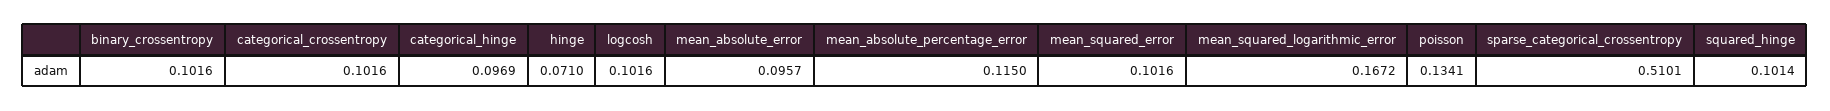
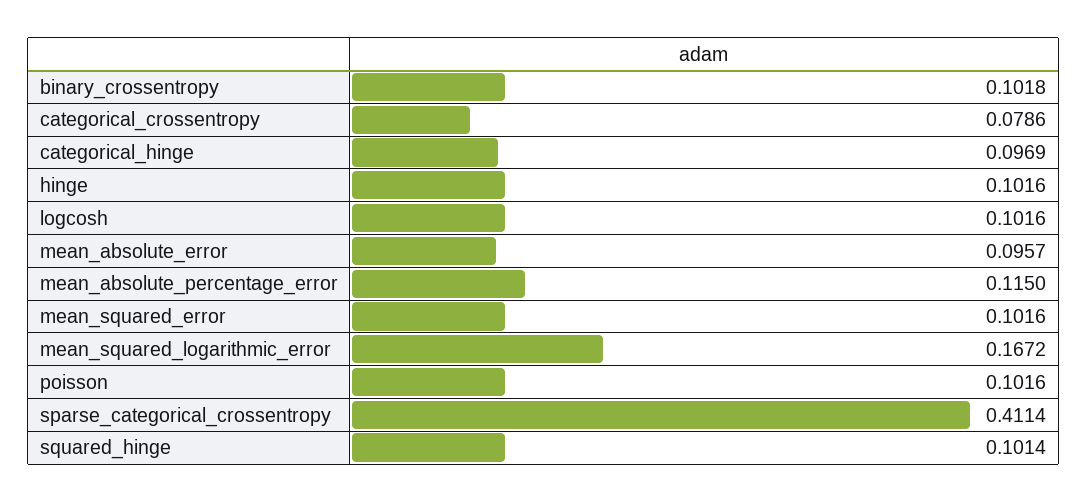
  {
-   "binary_crossentropy": 0.1016,
+   "binary_crossentropy": 0.1018,
-   "categorical_crossentropy": 0.1016,
+   "categorical_crossentropy": 0.0786,
    "categorical_hinge": 0.0969,
-   "hinge": 0.071,
+   "hinge": 0.1016,
    "logcosh": 0.1016,
    "mean_absolute_error": 0.0957,
    "mean_absolute_percentage_error": 0.115,
    "mean_squared_error": 0.1016,
    "mean_squared_logarithmic_error": 0.1672,
-   "poisson": 0.1341,
+   "poisson": 0.1016,
-   "sparse_categorical_crossentropy": 0.5101,
+   "sparse_categorical_crossentropy": 0.4114,
    "squared_hinge": 0.1014
  }

